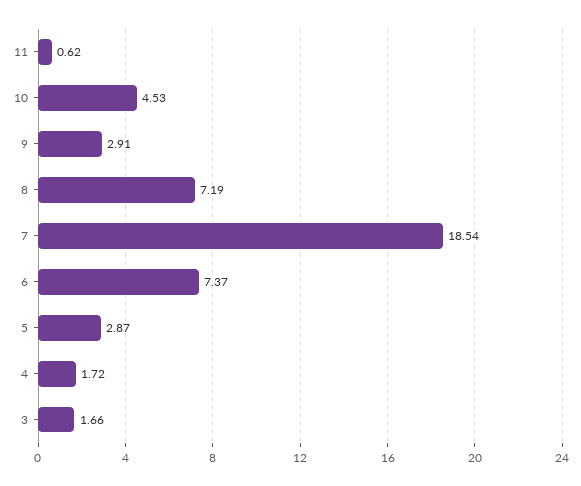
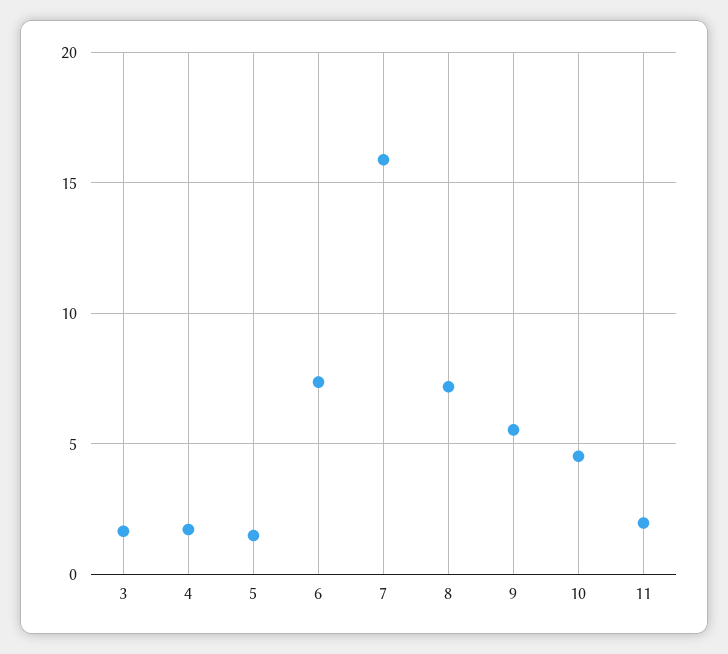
  {
-   "11": 0.62,
+   "11": 2,
    "10": 4.53,
-   "9": 2.91,
+   "9": 5.5,
    "8": 7.19,
-   "7": 18.54,
+   "7": 16,
    "6": 7.37,
-   "5": 2.87,
+   "5": 1.5,
    "4": 1.72,
    "3": 1.66
  }

